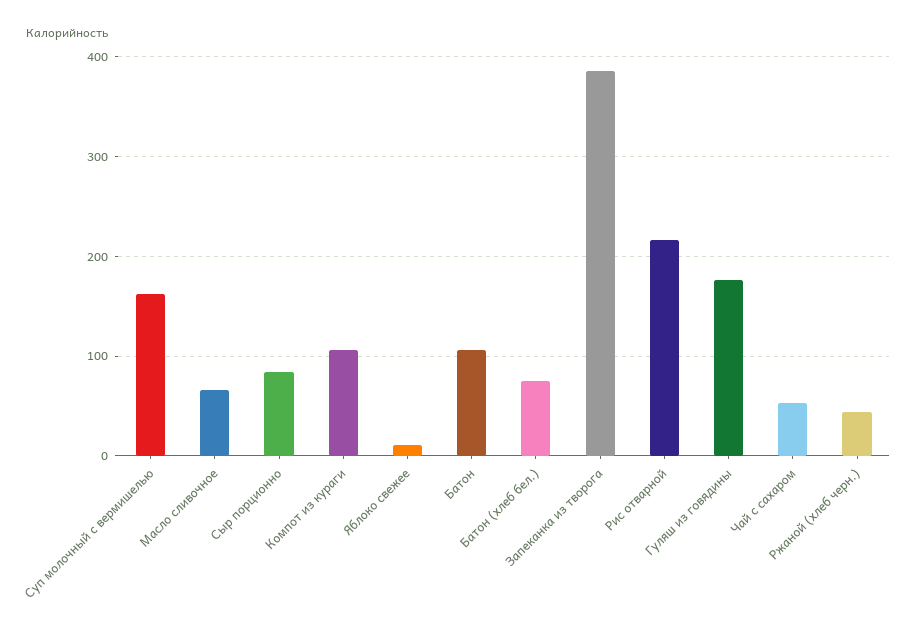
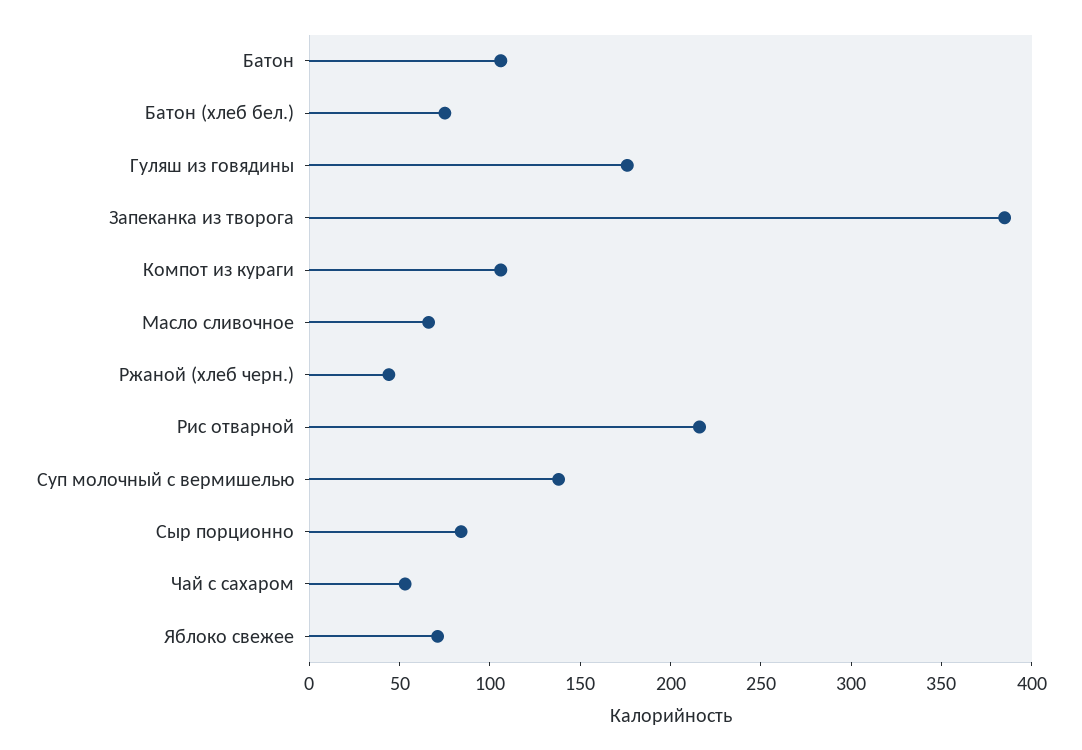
  {
-   "Суп молочный с вермишелью": 160,
+   "Суп молочный с вермишелью": 140,
    "Масло сливочное": 70,
    "Сыр порционно": 80,
    "Компот из кураги": 110,
-   "Яблоко свежее": 10,
+   "Яблоко свежее": 70,
    "Батон": 110,
    "Батон (хлеб бел.)": 80,
    "Запеканка из творога": 390,
    "Рис отварной": 220,
    "Гуляш из говядины": 180,
    "Чай с сахаром": 50,
    "Ржаной (хлеб черн.)": 40
  }

